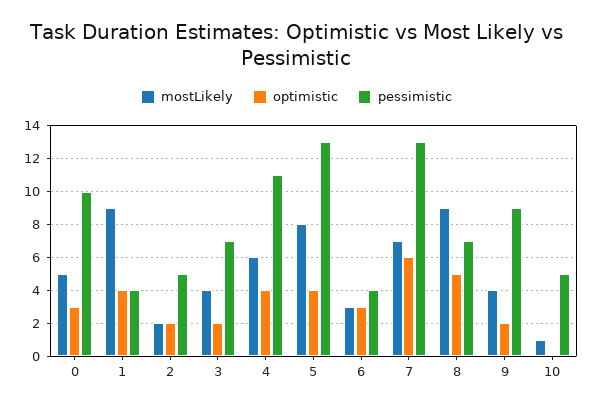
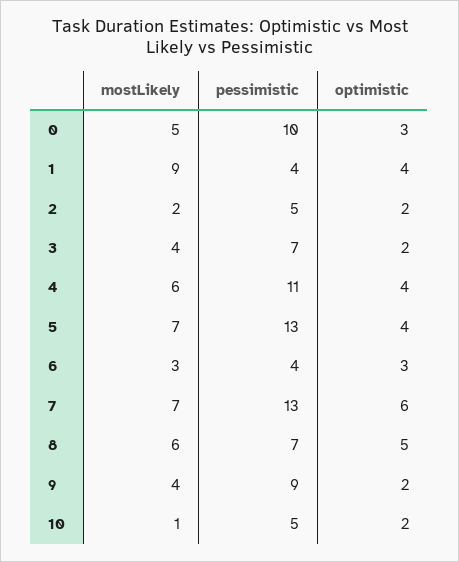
  {
    "mostLikely": {
      "0": 5,
      "1": 9,
      "2": 2,
      "3": 4,
      "4": 6,
-     "5": 8,
+     "5": 7,
      "6": 3,
      "7": 7,
-     "8": 9,
+     "8": 6,
      "9": 4,
      "10": 1
    },
    "optimistic": {
      "0": 3,
      "1": 4,
      "2": 2,
      "3": 2,
      "4": 4,
      "5": 4,
      "6": 3,
      "7": 6,
      "8": 5,
      "9": 2,
-     "10": 0
+     "10": 2
    },
    "pessimistic": {
      "0": 10,
      "1": 4,
      "2": 5,
      "3": 7,
      "4": 11,
      "5": 13,
      "6": 4,
      "7": 13,
      "8": 7,
      "9": 9,
      "10": 5
    }
  }

